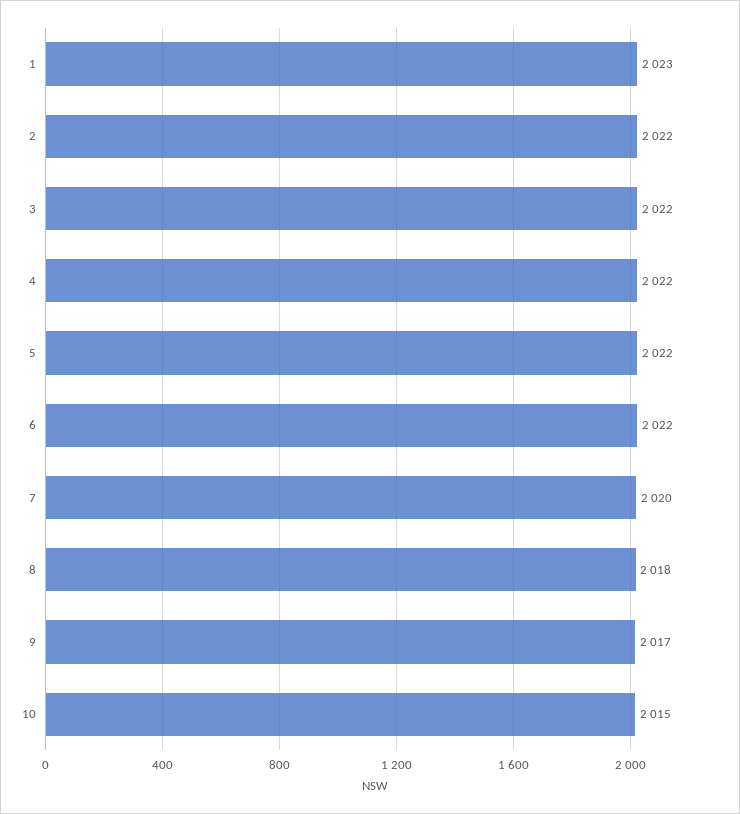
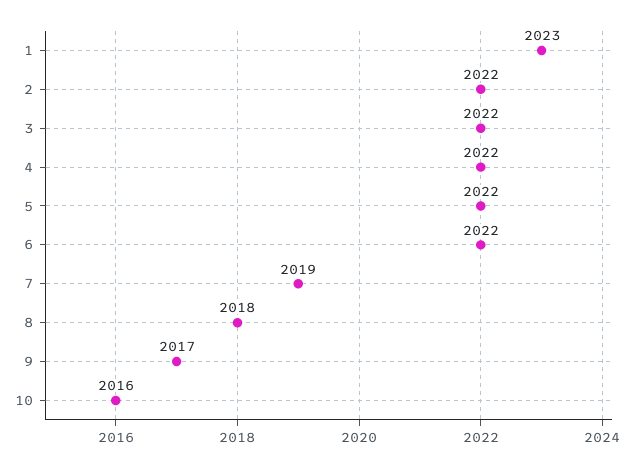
  {
    "1": 2023,
    "2": 2022,
    "3": 2022,
    "4": 2022,
    "5": 2022,
    "6": 2022,
-   "7": 2020,
+   "7": 2019,
    "8": 2018,
    "9": 2017,
-   "10": 2015
+   "10": 2016
  }

